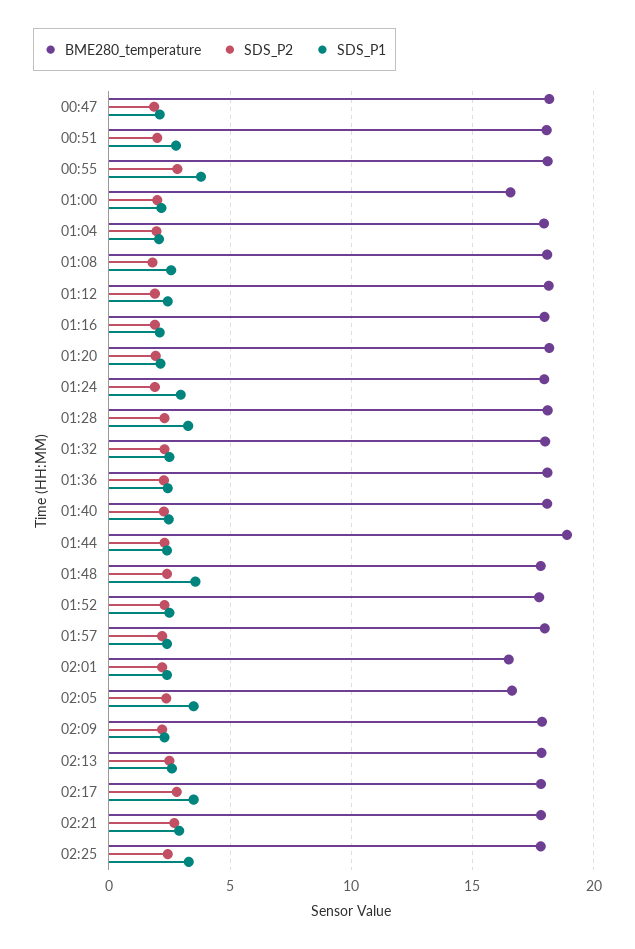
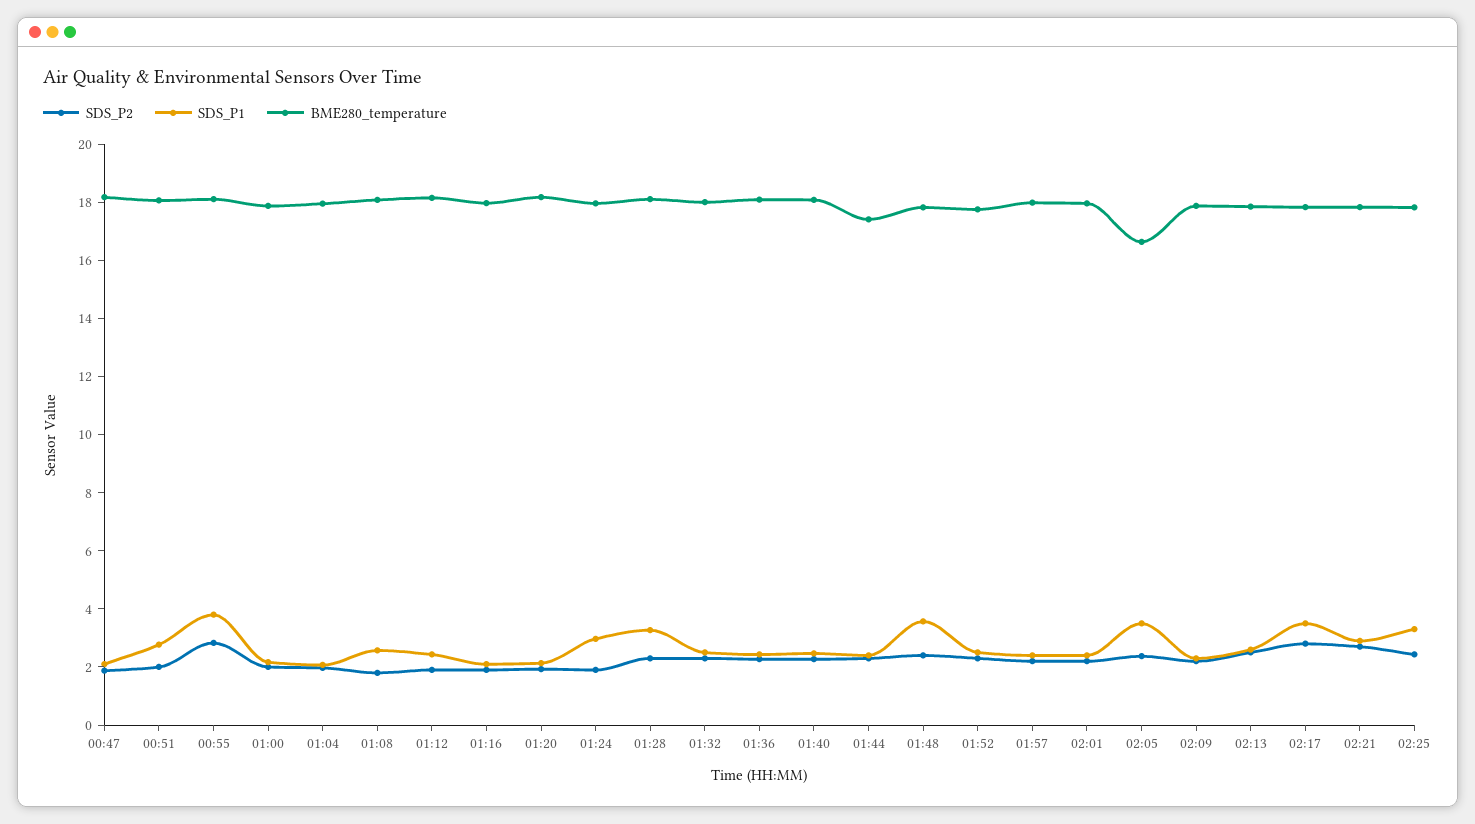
  {
    "BME280_temperature": {
      "00:47": 18,
      "00:51": 18,
      "00:55": 18,
-     "01:00": 16.5,
+     "01:00": 18,
      "01:04": 18,
      "01:08": 18,
      "01:12": 18,
      "01:16": 18,
      "01:20": 18,
      "01:24": 18,
      "01:28": 18,
      "01:32": 18,
      "01:36": 18,
      "01:40": 18,
-     "01:44": 19,
+     "01:44": 17.5,
      "01:48": 18,
      "01:52": 18,
      "01:57": 18,
-     "02:01": 16.5,
+     "02:01": 18,
      "02:05": 16.5,
      "02:09": 18,
      "02:13": 18,
      "02:17": 18,
      "02:21": 18,
      "02:25": 18
    },
    "SDS_P2": {
      "00:47": 2,
      "00:51": 2,
      "00:55": 3,
      "01:00": 2,
      "01:04": 2,
      "01:08": 2,
      "01:12": 2,
      "01:16": 2,
      "01:20": 2,
      "01:24": 2,
      "01:28": 2.5,
      "01:32": 2.5,
      "01:36": 2.5,
      "01:40": 2.5,
      "01:44": 2.5,
      "01:48": 2.5,
      "01:52": 2.5,
      "01:57": 2,
      "02:01": 2,
      "02:05": 2.5,
      "02:09": 2,
      "02:13": 2.5,
      "02:17": 3,
      "02:21": 2.5,
      "02:25": 2.5
    },
    "SDS_P1": {
      "00:47": 2,
      "00:51": 3,
      "00:55": 4,
      "01:00": 2,
      "01:04": 2,
      "01:08": 2.5,
      "01:12": 2.5,
      "01:16": 2,
      "01:20": 2,
      "01:24": 3,
      "01:28": 3.5,
      "01:32": 2.5,
      "01:36": 2.5,
      "01:40": 2.5,
      "01:44": 2.5,
      "01:48": 3.5,
      "01:52": 2.5,
      "01:57": 2.5,
      "02:01": 2.5,
      "02:05": 3.5,
      "02:09": 2.5,
      "02:13": 2.5,
      "02:17": 3.5,
      "02:21": 3,
      "02:25": 3.5
    }
  }

